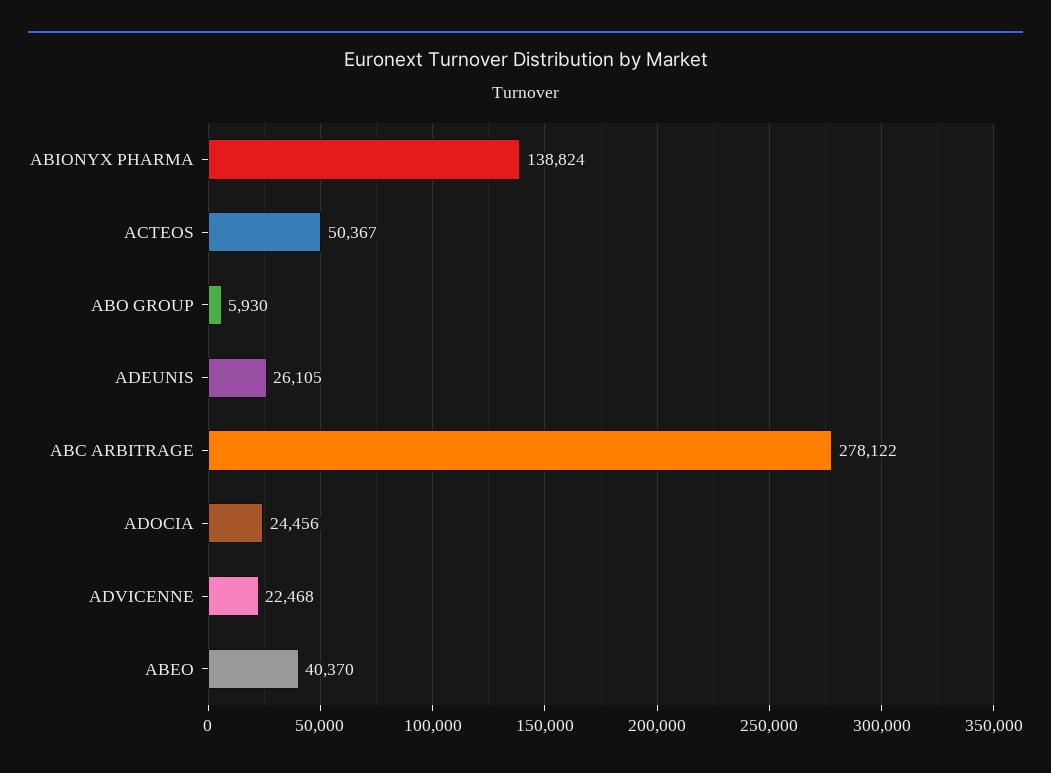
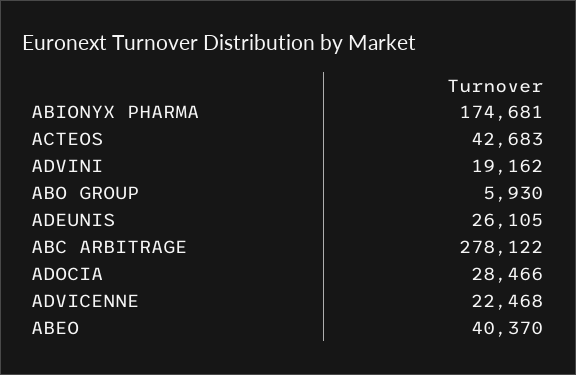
  {
-   "ABIONYX PHARMA": 138824,
+   "ABIONYX PHARMA": 174681,
-   "ACTEOS": 50367,
+   "ACTEOS": 42683,
    "ABO GROUP": 5930,
    "ADEUNIS": 26105,
    "ABC ARBITRAGE": 278122,
-   "ADOCIA": 24456,
+   "ADOCIA": 28466,
    "ADVICENNE": 22468,
-   "ABEO": 40370
+   "ABEO": 40370,
+   "ADVINI": 19162
  }

